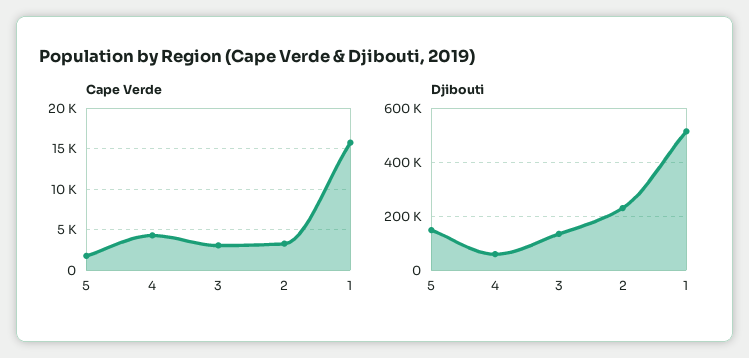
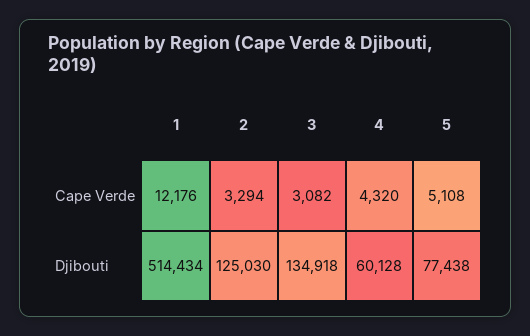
  {
    "Cape Verde": {
-     "5": 2000,
+     "5": 5108,
      "4": 4320,
      "3": 3082,
      "2": 3294,
-     "1": 16000
+     "1": 12176
    },
    "Djibouti": {
-     "5": 150000,
+     "5": 77438,
      "4": 60128,
      "3": 134918,
-     "2": 225000,
+     "2": 125030,
      "1": 514434
    }
  }

